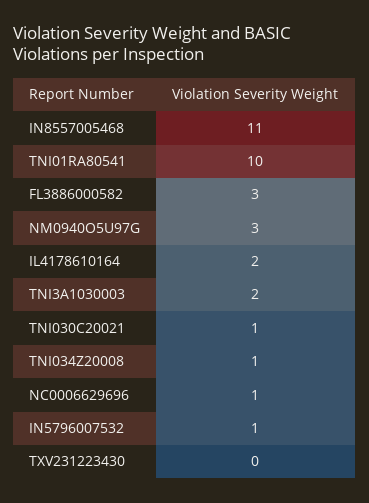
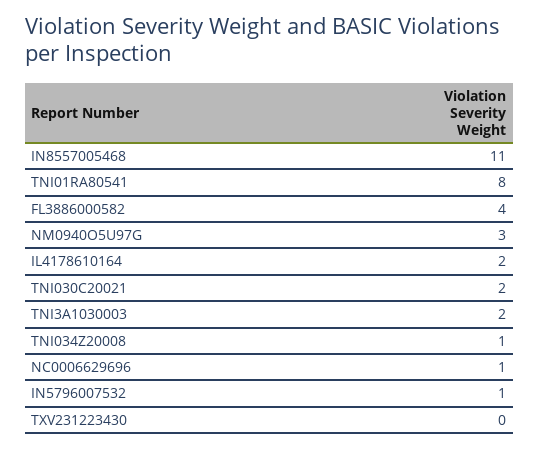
  {
    "IN8557005468": 11,
-   "TNI01RA80541": 10,
+   "TNI01RA80541": 8,
-   "FL3886000582": 3,
+   "FL3886000582": 4,
    "NM0940O5U97G": 3,
    "IL4178610164": 2,
    "TNI3A1030003": 2,
-   "TNI030C20021": 1,
+   "TNI030C20021": 2,
    "TNI034Z20008": 1,
    "NC0006629696": 1,
    "IN5796007532": 1,
    "TXV231223430": 0
  }

